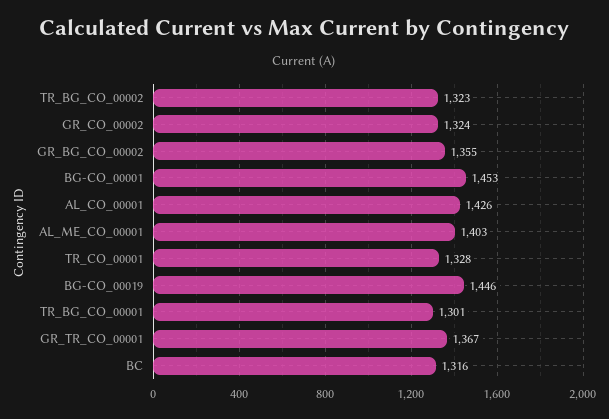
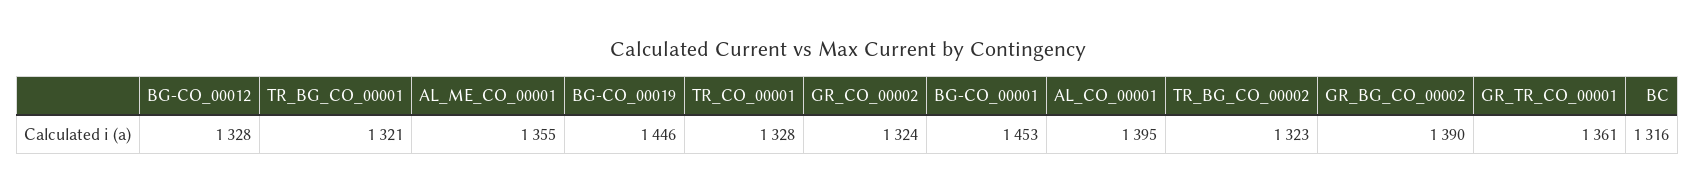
  {
    "TR_BG_CO_00002": 1323,
    "GR_CO_00002": 1324,
-   "GR_BG_CO_00002": 1355,
+   "GR_BG_CO_00002": 1390,
    "BG-CO_00001": 1453,
-   "AL_CO_00001": 1426,
+   "AL_CO_00001": 1395,
-   "AL_ME_CO_00001": 1403,
+   "AL_ME_CO_00001": 1355,
    "TR_CO_00001": 1328,
    "BG-CO_00019": 1446,
-   "TR_BG_CO_00001": 1301,
+   "TR_BG_CO_00001": 1321,
-   "GR_TR_CO_00001": 1367,
+   "GR_TR_CO_00001": 1361,
-   "BC": 1316
+   "BC": 1316,
+   "BG-CO_00012": 1328
  }

